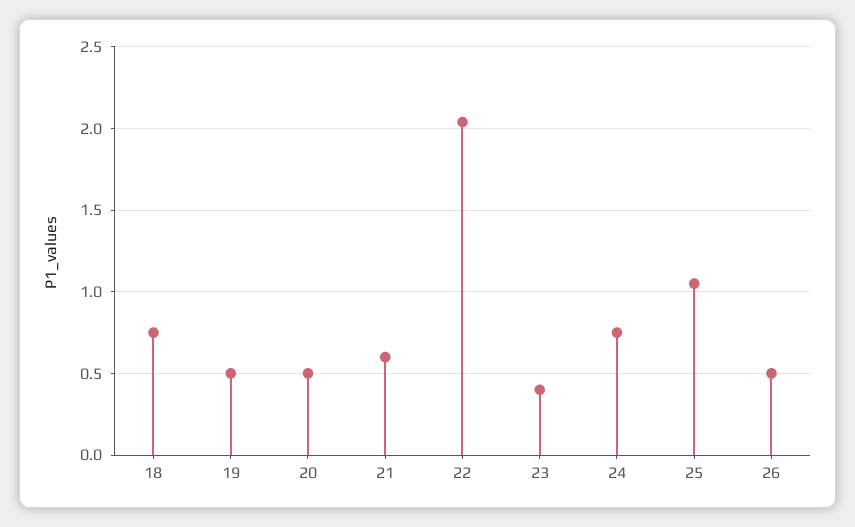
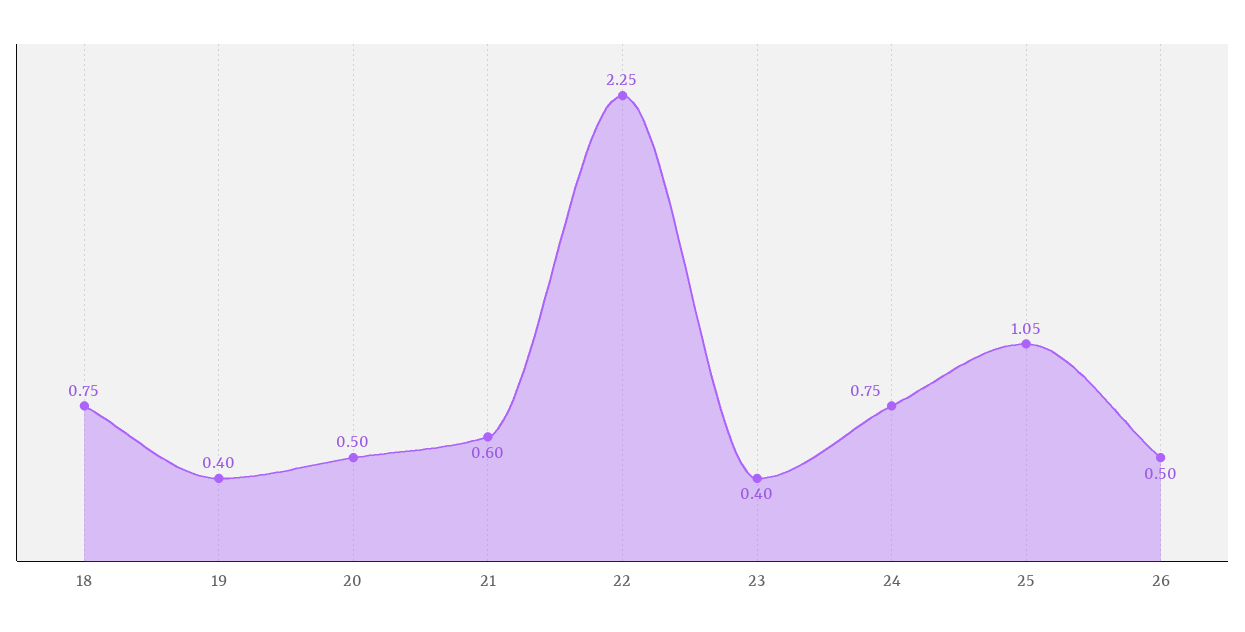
  {
    "18": 0.75,
-   "19": 0.5,
+   "19": 0.4,
    "20": 0.5,
    "21": 0.6,
-   "22": 2.05,
+   "22": 2.25,
    "23": 0.4,
    "24": 0.75,
    "25": 1.05,
    "26": 0.5
  }

